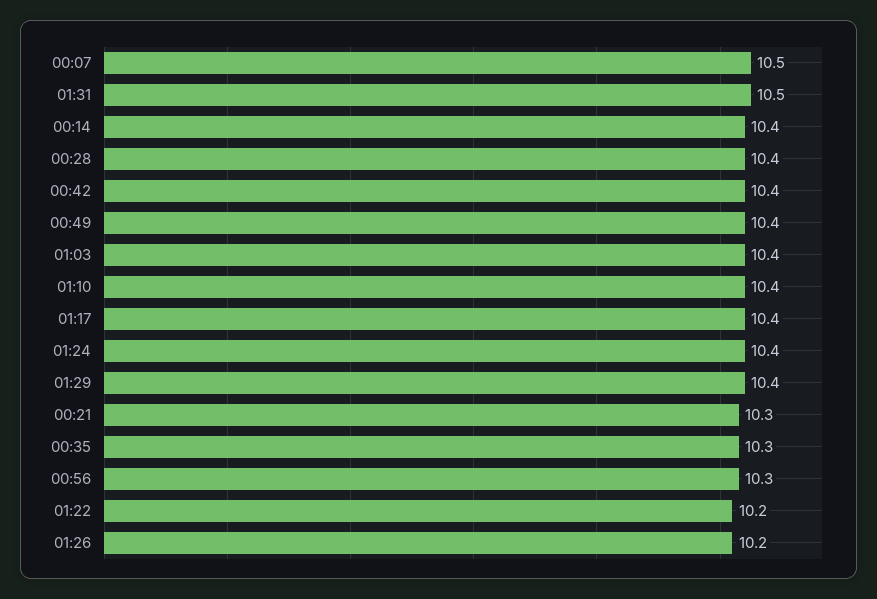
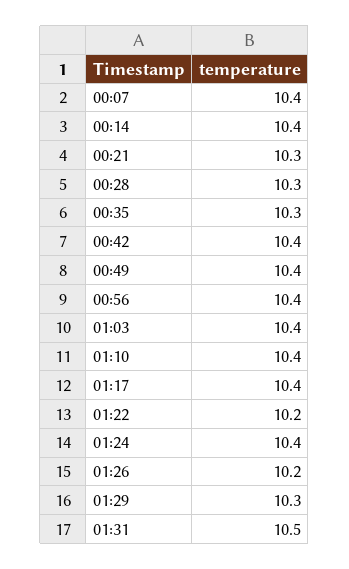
  {
-   "00:07": 10.5,
+   "00:07": 10.4,
    "01:31": 10.5,
    "00:14": 10.4,
-   "00:28": 10.4,
+   "00:28": 10.3,
    "00:42": 10.4,
    "00:49": 10.4,
    "01:03": 10.4,
    "01:10": 10.4,
    "01:17": 10.4,
    "01:24": 10.4,
-   "01:29": 10.4,
+   "01:29": 10.3,
    "00:21": 10.3,
    "00:35": 10.3,
-   "00:56": 10.3,
+   "00:56": 10.4,
    "01:22": 10.2,
    "01:26": 10.2
  }

